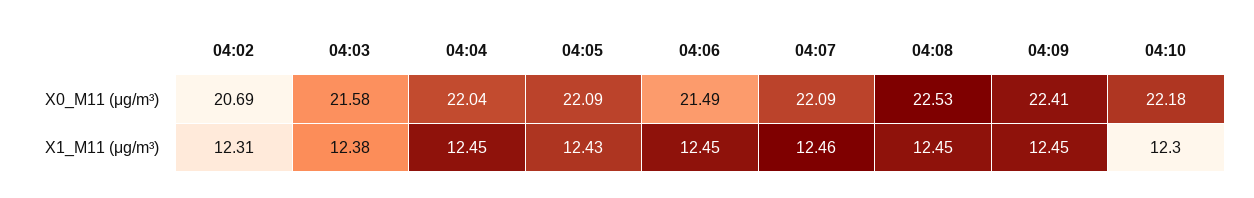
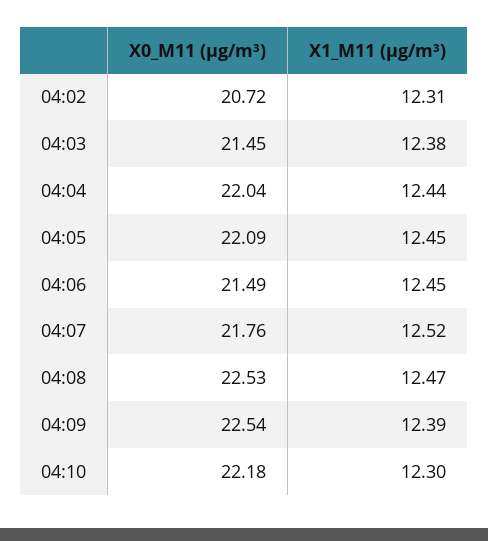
  {
    "04:02": {
-     "X0_M11 (μg/m³)": 20.69,
+     "X0_M11 (μg/m³)": 20.72,
      "X1_M11 (μg/m³)": 12.31
    },
    "04:03": {
-     "X0_M11 (μg/m³)": 21.58,
+     "X0_M11 (μg/m³)": 21.45,
      "X1_M11 (μg/m³)": 12.38
    },
    "04:04": {
      "X0_M11 (μg/m³)": 22.04,
-     "X1_M11 (μg/m³)": 12.45
+     "X1_M11 (μg/m³)": 12.44
    },
    "04:05": {
      "X0_M11 (μg/m³)": 22.09,
-     "X1_M11 (μg/m³)": 12.43
+     "X1_M11 (μg/m³)": 12.45
    },
    "04:06": {
      "X0_M11 (μg/m³)": 21.49,
      "X1_M11 (μg/m³)": 12.45
    },
    "04:07": {
-     "X0_M11 (μg/m³)": 22.09,
+     "X0_M11 (μg/m³)": 21.76,
-     "X1_M11 (μg/m³)": 12.46
+     "X1_M11 (μg/m³)": 12.52
    },
    "04:08": {
      "X0_M11 (μg/m³)": 22.53,
-     "X1_M11 (μg/m³)": 12.45
+     "X1_M11 (μg/m³)": 12.47
    },
    "04:09": {
-     "X0_M11 (μg/m³)": 22.41,
+     "X0_M11 (μg/m³)": 22.54,
-     "X1_M11 (μg/m³)": 12.45
+     "X1_M11 (μg/m³)": 12.39
    },
    "04:10": {
      "X0_M11 (μg/m³)": 22.18,
      "X1_M11 (μg/m³)": 12.3
    }
  }

